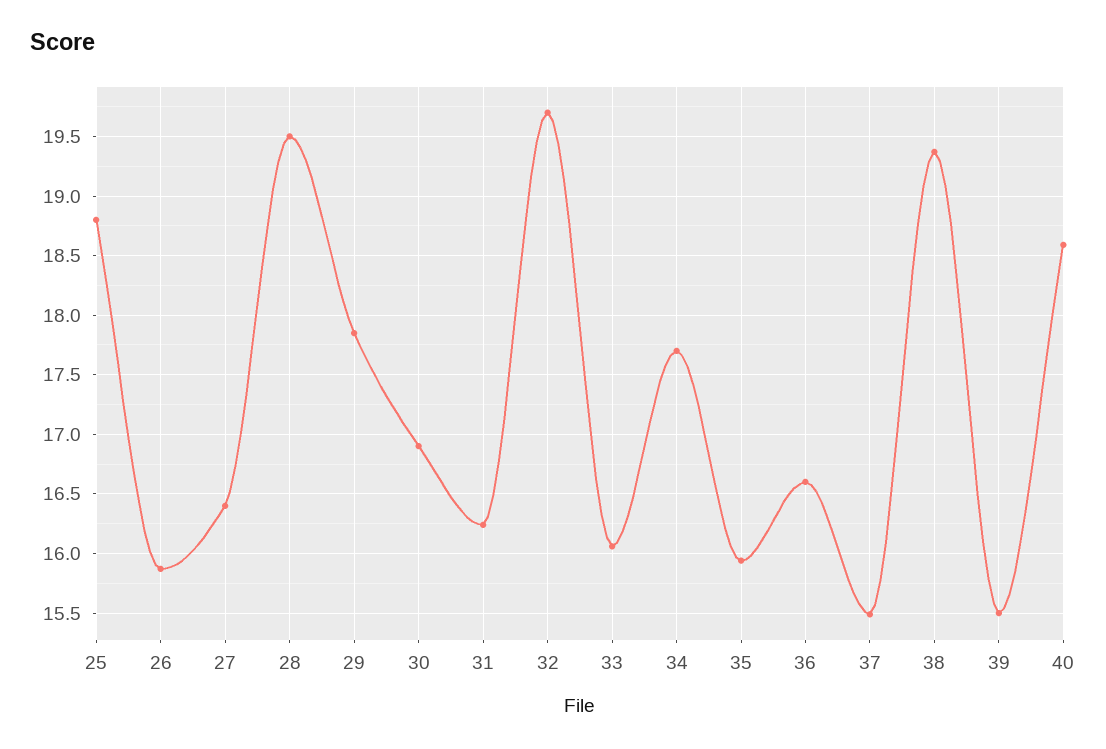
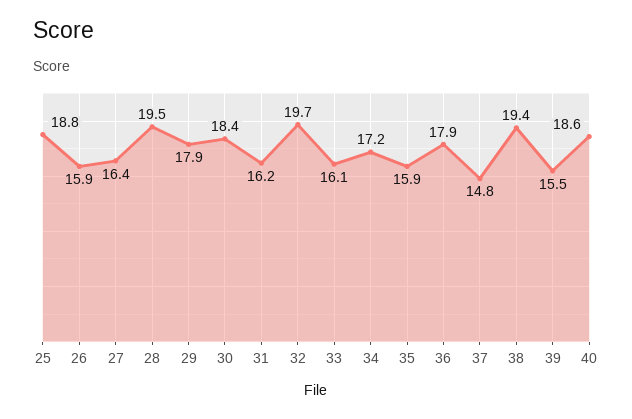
  {
    "25": 18.8,
    "26": 15.9,
    "27": 16.4,
    "28": 19.5,
    "29": 17.9,
-   "30": 16.9,
+   "30": 18.4,
    "31": 16.2,
    "32": 19.7,
    "33": 16.1,
-   "34": 17.7,
+   "34": 17.2,
    "35": 15.9,
-   "36": 16.6,
+   "36": 17.9,
-   "37": 15.5,
+   "37": 14.8,
    "38": 19.4,
    "39": 15.5,
    "40": 18.6
  }

